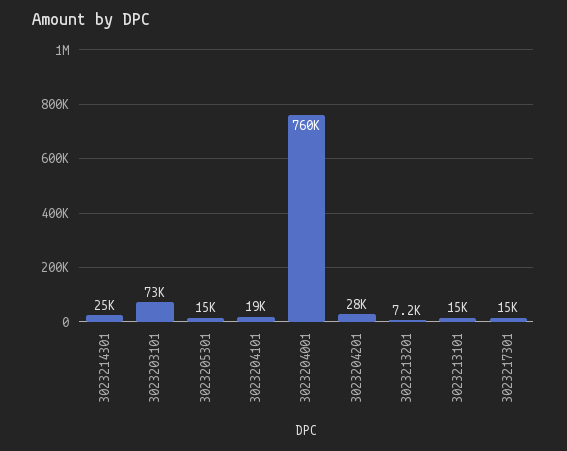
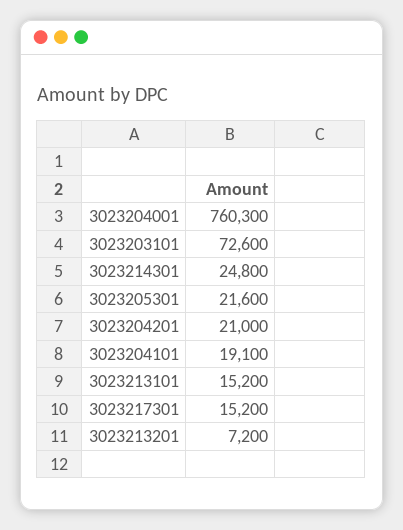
  {
    "3023214301": 24800,
    "3023203101": 72600,
-   "3023205301": 15000,
+   "3023205301": 21600,
    "3023204101": 19100,
    "3023204001": 760300,
-   "3023204201": 28000,
+   "3023204201": 21000,
    "3023213201": 7200,
    "3023213101": 15200,
    "3023217301": 15200
  }

